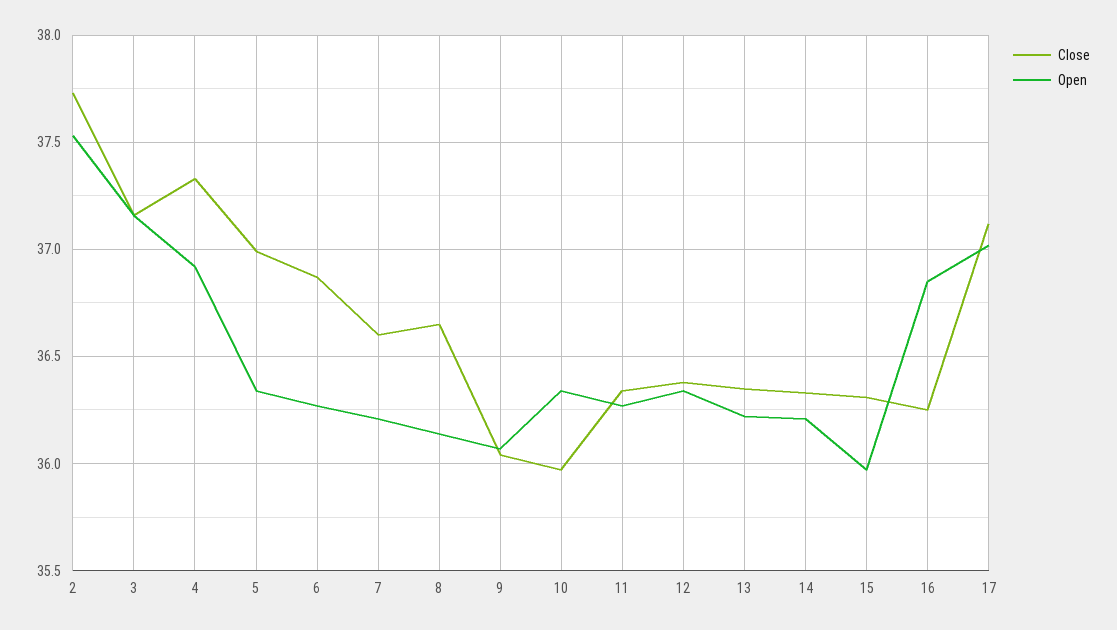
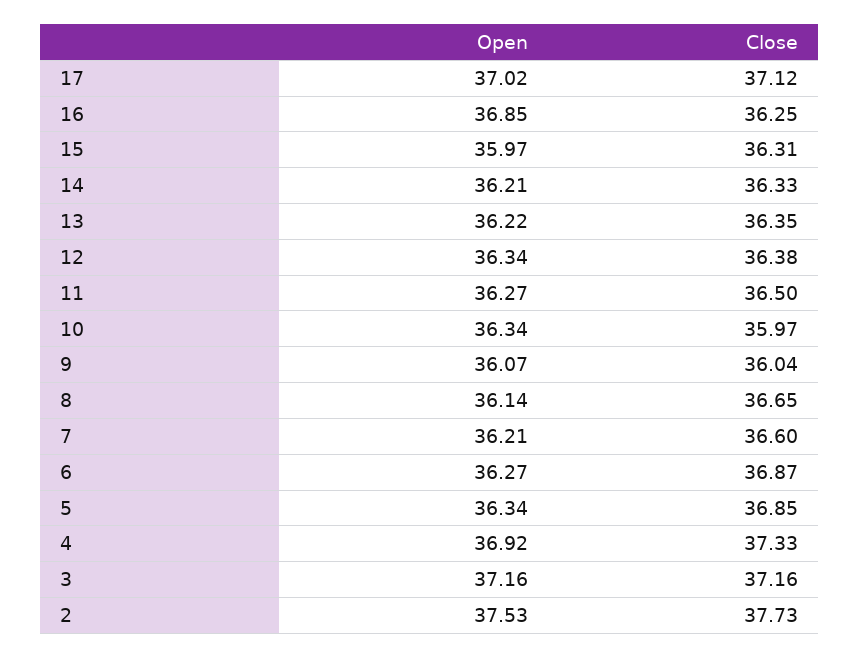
  {
    "Close": {
      "2": 37.73,
      "3": 37.16,
      "4": 37.33,
-     "5": 37,
+     "5": 36.85,
      "6": 36.87,
      "7": 36.6,
      "8": 36.65,
      "9": 36.04,
      "10": 35.97,
-     "11": 36.35,
+     "11": 36.5,
      "12": 36.38,
      "13": 36.35,
      "14": 36.33,
      "15": 36.31,
      "16": 36.25,
      "17": 37.12
    },
    "Open": {
      "2": 37.53,
      "3": 37.16,
      "4": 36.92,
      "5": 36.34,
      "6": 36.27,
      "7": 36.21,
      "8": 36.14,
      "9": 36.07,
      "10": 36.34,
      "11": 36.27,
      "12": 36.34,
      "13": 36.22,
      "14": 36.21,
      "15": 35.97,
      "16": 36.85,
      "17": 37.02
    }
  }

